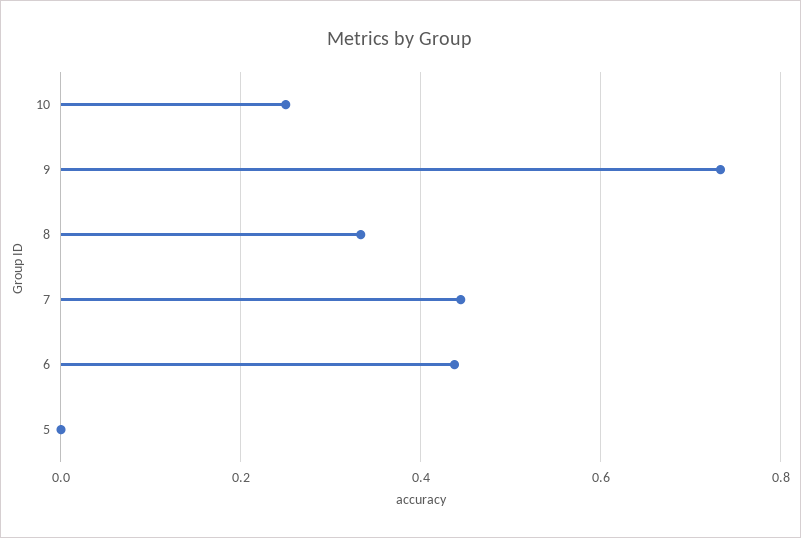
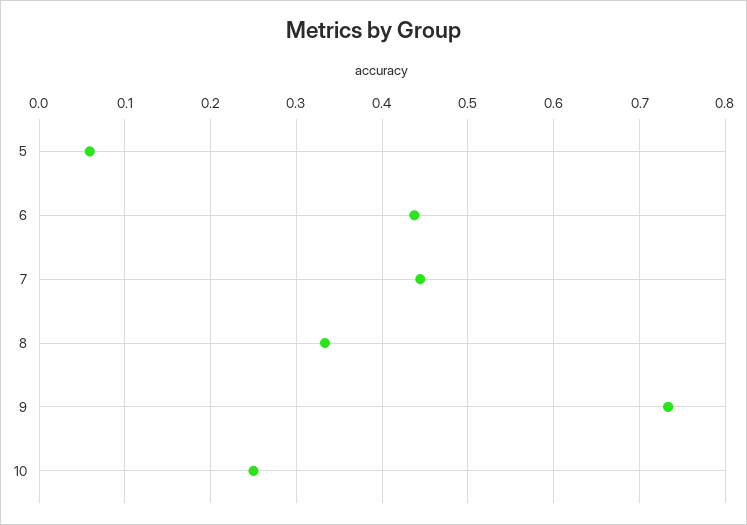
  {
    "10": 0.25,
    "9": 0.73,
    "8": 0.33,
    "7": 0.44,
    "6": 0.44,
-   "5": 0
+   "5": 0.06
  }

